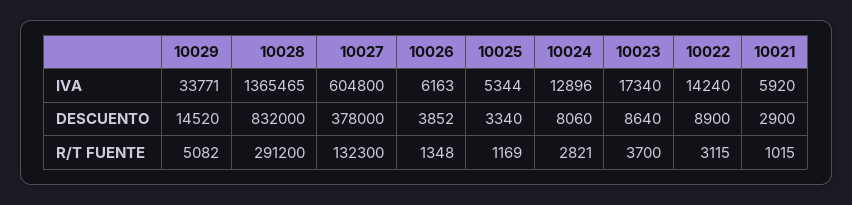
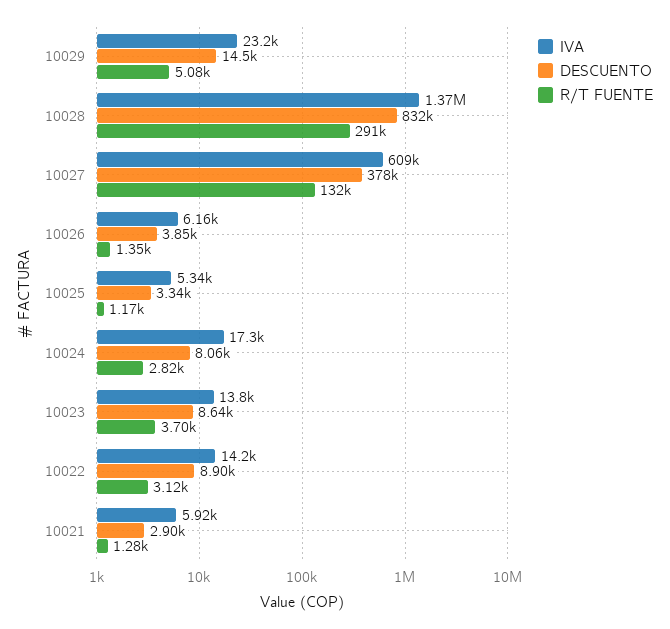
  {
    "IVA": {
-     "10029": 33771,
+     "10029": 23200,
      "10028": 1365465,
-     "10027": 604800,
+     "10027": 609000,
      "10026": 6163,
      "10025": 5344,
-     "10024": 12896,
+     "10024": 17300,
-     "10023": 17340,
+     "10023": 13800,
      "10022": 14240,
      "10021": 5920
    },
    "DESCUENTO": {
      "10029": 14520,
      "10028": 832000,
      "10027": 378000,
      "10026": 3852,
      "10025": 3340,
      "10024": 8060,
      "10023": 8640,
      "10022": 8900,
      "10021": 2900
    },
    "R/T FUENTE": {
      "10029": 5082,
      "10028": 291200,
      "10027": 132300,
      "10026": 1348,
      "10025": 1169,
      "10024": 2821,
      "10023": 3700,
      "10022": 3115,
-     "10021": 1015
+     "10021": 1280
    }
  }

